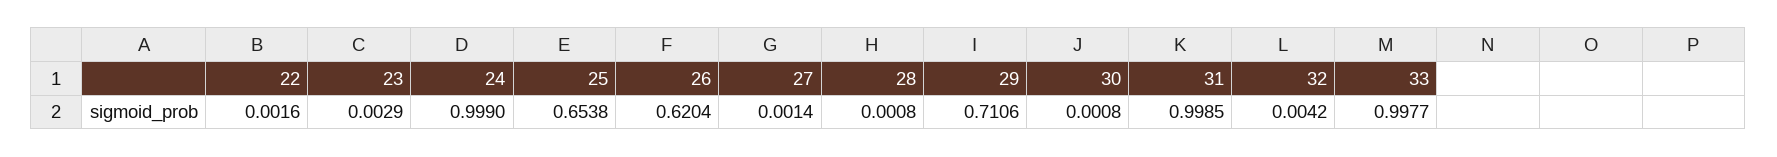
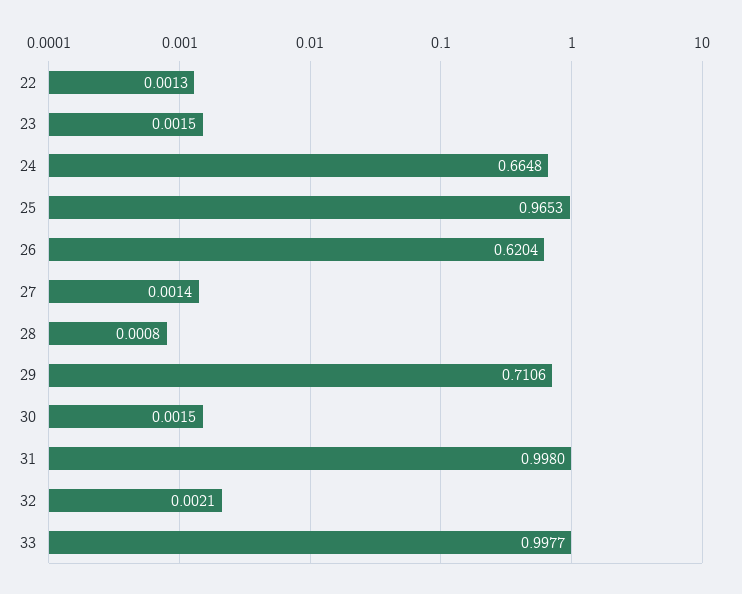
  {
-   "22": 0.0016,
+   "22": 0.0013,
-   "23": 0.0029,
+   "23": 0.0015,
-   "24": 0.999,
+   "24": 0.6648,
-   "25": 0.6538,
+   "25": 0.9653,
    "26": 0.6204,
    "27": 0.0014,
    "28": 0.0008,
    "29": 0.7106,
-   "30": 0.0008,
+   "30": 0.0015,
-   "31": 0.9985,
+   "31": 0.998,
-   "32": 0.0042,
+   "32": 0.0021,
    "33": 0.9977
  }

